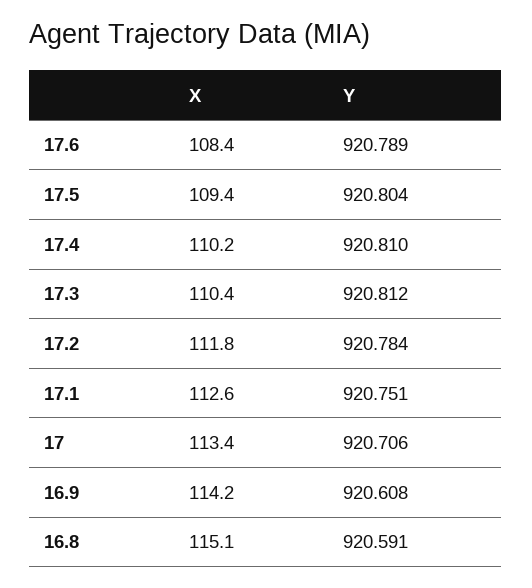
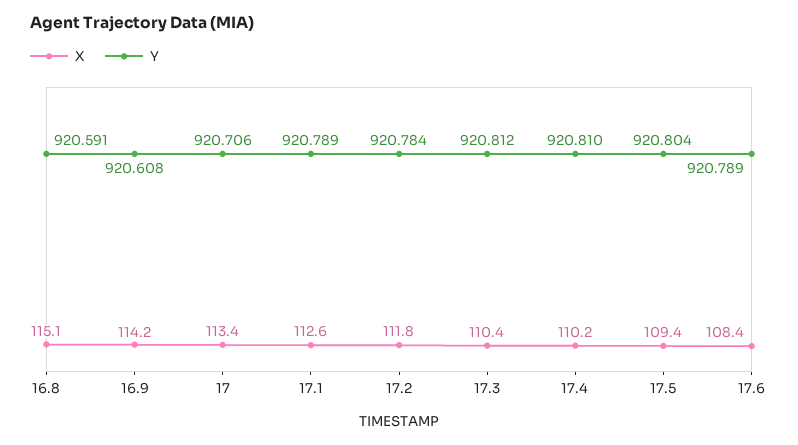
  {
    "X": {
      "17.6": 108.4,
      "17.5": 109.4,
      "17.4": 110.2,
      "17.3": 110.4,
      "17.2": 111.8,
      "17.1": 112.6,
      "17": 113.4,
      "16.9": 114.2,
      "16.8": 115.1
    },
    "Y": {
      "17.6": 920.789,
      "17.5": 920.804,
      "17.4": 920.81,
      "17.3": 920.812,
      "17.2": 920.784,
-     "17.1": 920.751,
+     "17.1": 920.789,
      "17": 920.706,
      "16.9": 920.608,
      "16.8": 920.591
    }
  }

